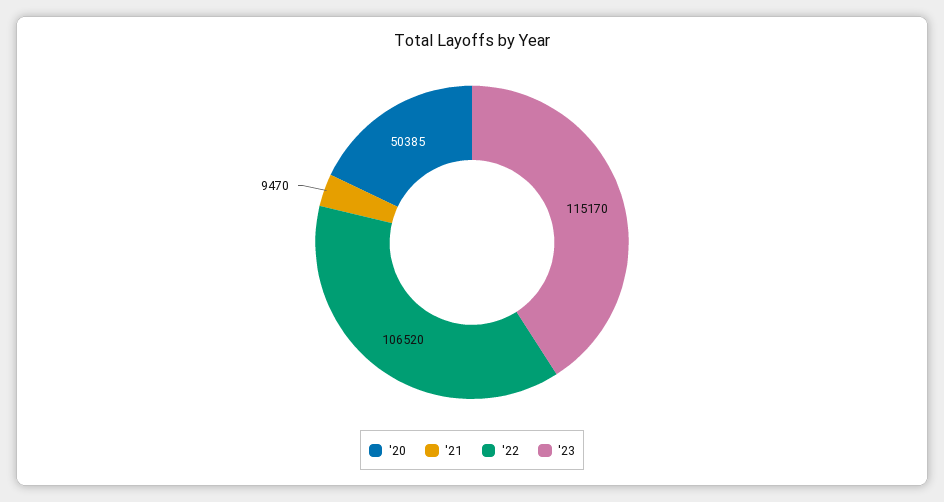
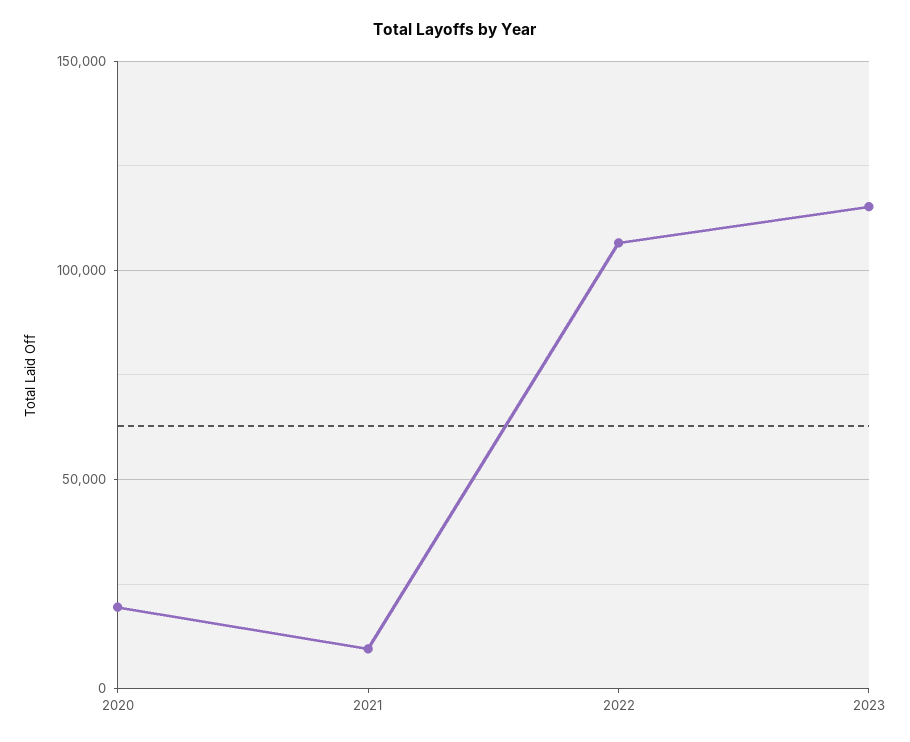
  {
-   "'20": 50385,
+   "'20": 20000,
    "'21": 9470,
    "'22": 106520,
    "'23": 115170
  }

